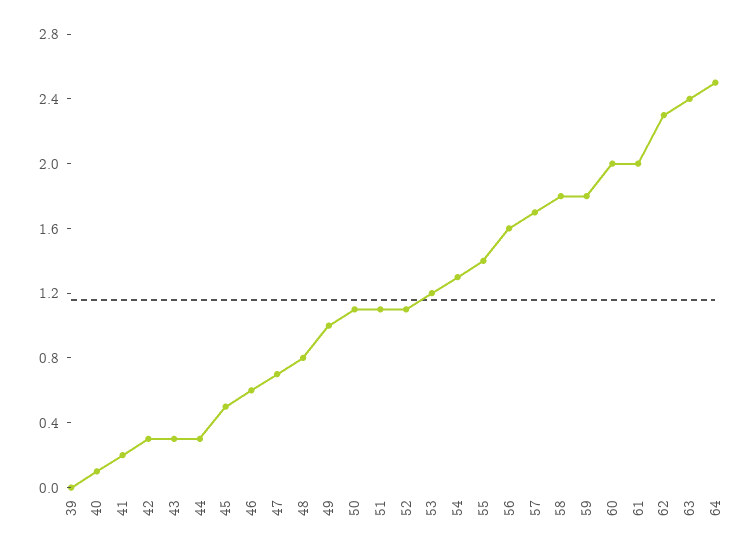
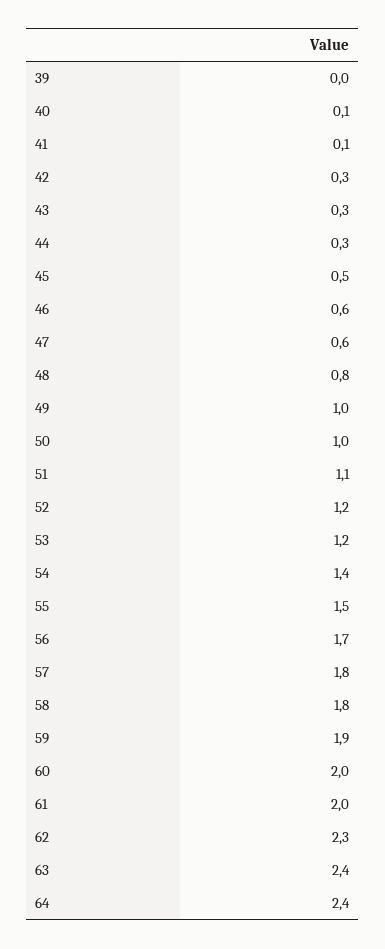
  {
    "39": 0,
    "40": 0.1,
-   "41": 0.2,
+   "41": 0.1,
    "42": 0.3,
    "43": 0.3,
    "44": 0.3,
    "45": 0.5,
    "46": 0.6,
-   "47": 0.7,
+   "47": 0.6,
    "48": 0.8,
    "49": 1,
-   "50": 1.1,
+   "50": 1,
    "51": 1.1,
-   "52": 1.1,
+   "52": 1.2,
    "53": 1.2,
-   "54": 1.3,
+   "54": 1.4,
-   "55": 1.4,
+   "55": 1.5,
-   "56": 1.6,
+   "56": 1.7,
-   "57": 1.7,
+   "57": 1.8,
    "58": 1.8,
-   "59": 1.8,
+   "59": 1.9,
    "60": 2,
    "61": 2,
    "62": 2.3,
    "63": 2.4,
-   "64": 2.5
+   "64": 2.4
  }

